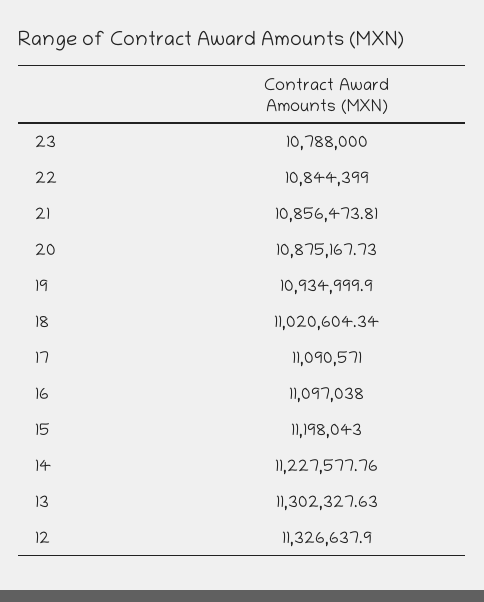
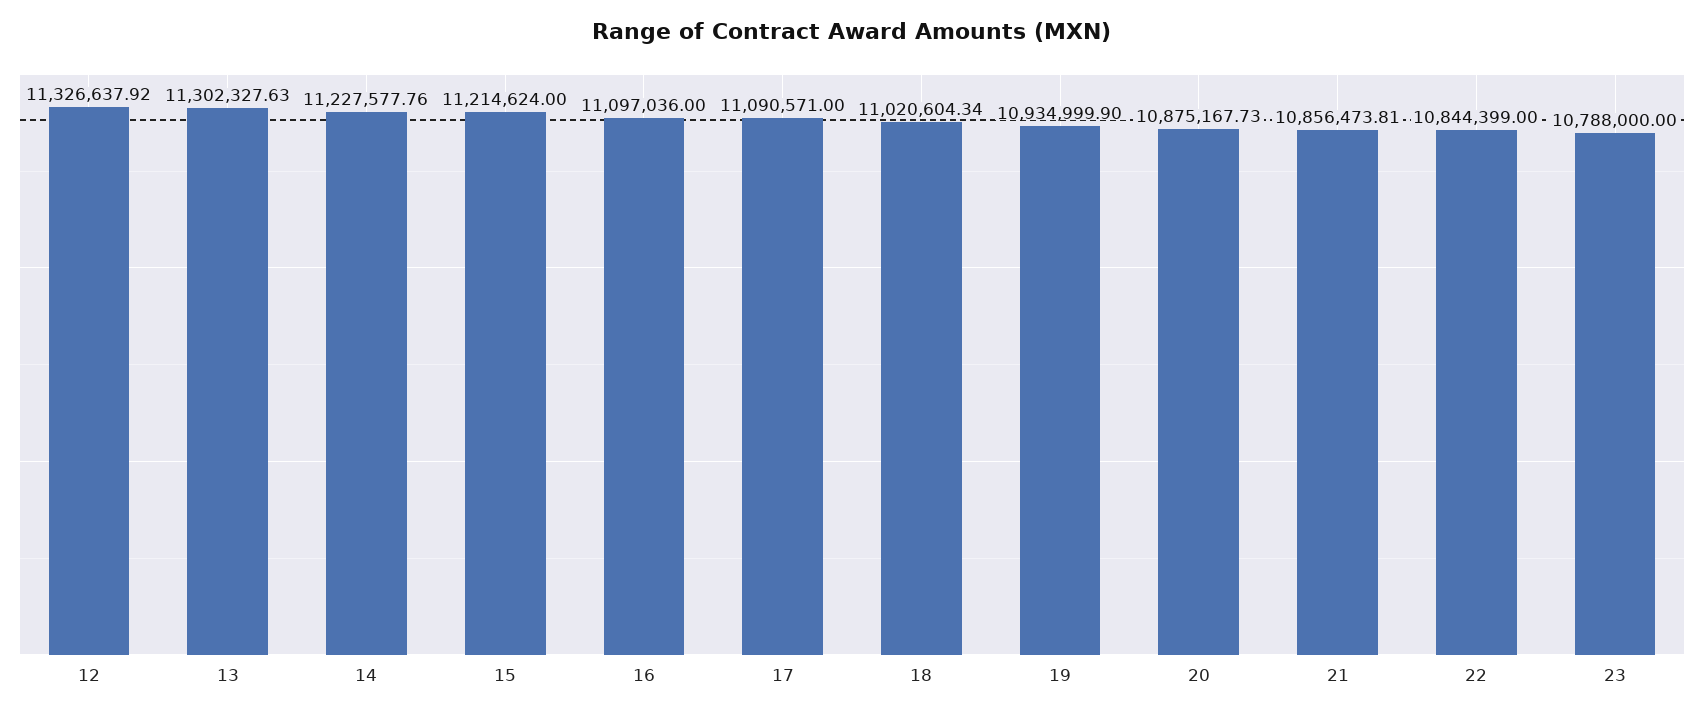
  {
    "23": 10788000,
    "22": 10844399,
    "21": 10856473.81,
    "20": 10875167.73,
    "19": 10934999.9,
    "18": 11020604.34,
    "17": 11090571,
-   "16": 11097038,
+   "16": 11097036,
-   "15": 11198043,
+   "15": 11214624,
    "14": 11227577.76,
    "13": 11302327.63,
-   "12": 11326637.9
+   "12": 11326637.92
  }

